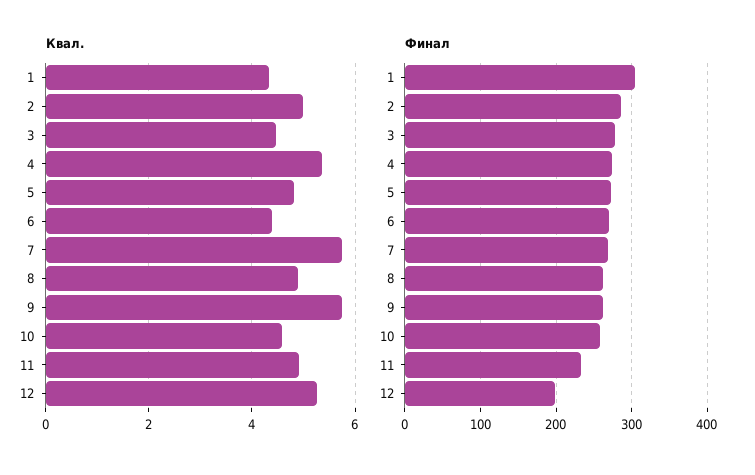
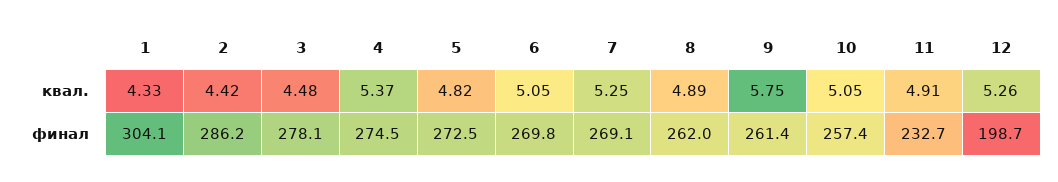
  {
    "Квал.": {
      "1": 4.33,
-     "2": 5,
+     "2": 4.42,
      "3": 4.48,
      "4": 5.37,
      "5": 4.82,
-     "6": 4.4,
+     "6": 5.05,
-     "7": 5.8,
+     "7": 5.25,
      "8": 4.89,
      "9": 5.75,
-     "10": 4.6,
+     "10": 5.05,
      "11": 4.91,
      "12": 5.26
    },
    "Финал": {
      "1": 304.1,
      "2": 286.2,
      "3": 278.1,
      "4": 274.5,
      "5": 272.5,
      "6": 269.8,
      "7": 269.1,
      "8": 262,
      "9": 261.4,
      "10": 257.4,
      "11": 232.7,
      "12": 198.7
    }
  }

